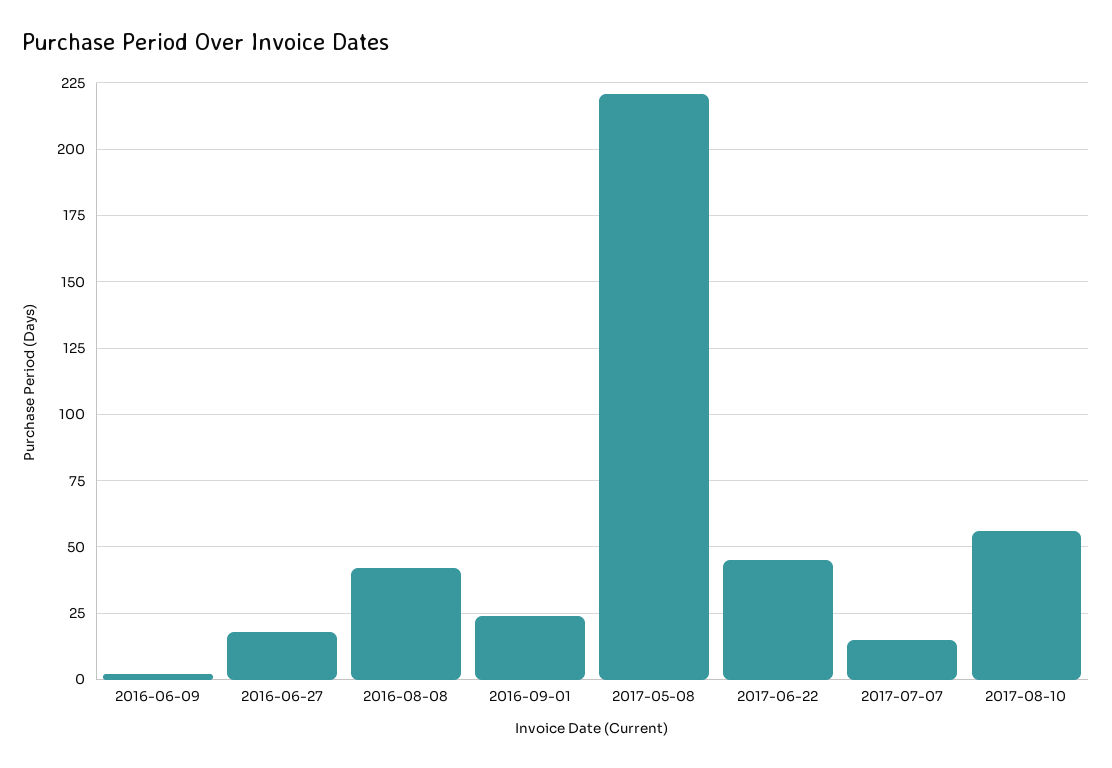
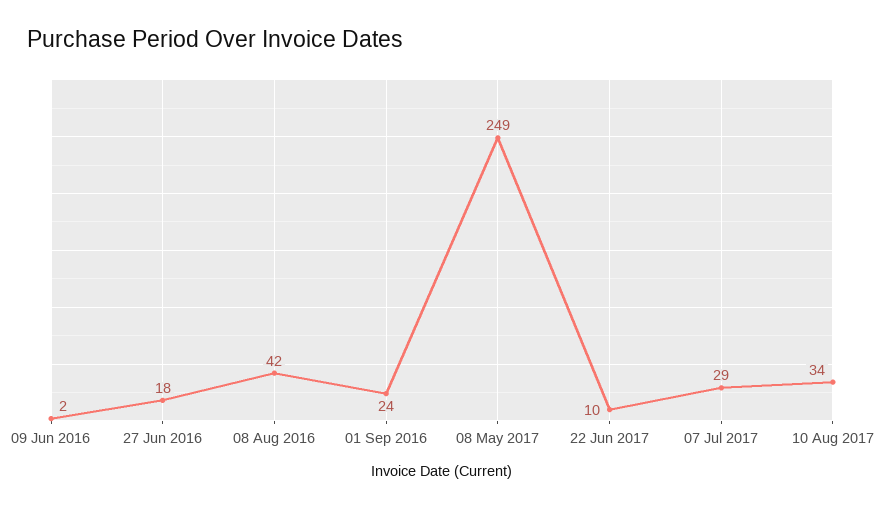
  {
    "2016-06-09": 2,
    "2016-06-27": 18,
    "2016-08-08": 42,
    "2016-09-01": 24,
-   "2017-05-08": 220,
+   "2017-05-08": 249,
-   "2017-06-22": 45,
+   "2017-06-22": 10,
-   "2017-07-07": 15,
+   "2017-07-07": 29,
-   "2017-08-10": 55
+   "2017-08-10": 34
  }

